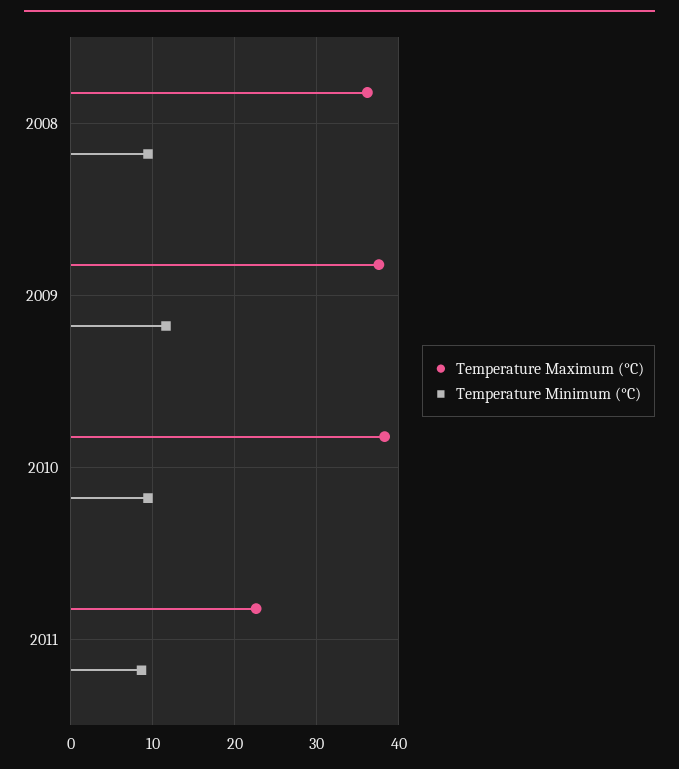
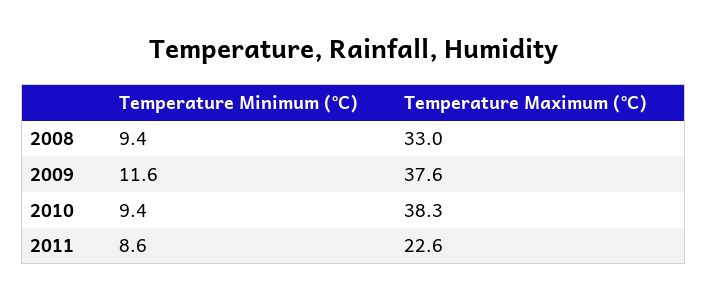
  {
    "Temperature Maximum (°C)": {
-     "2008": 36,
+     "2008": 33,
      "2009": 37.6,
      "2010": 38.3,
      "2011": 22.6
    },
    "Temperature Minimum (°C)": {
      "2008": 9.4,
      "2009": 11.6,
      "2010": 9.4,
      "2011": 8.6
    }
  }

